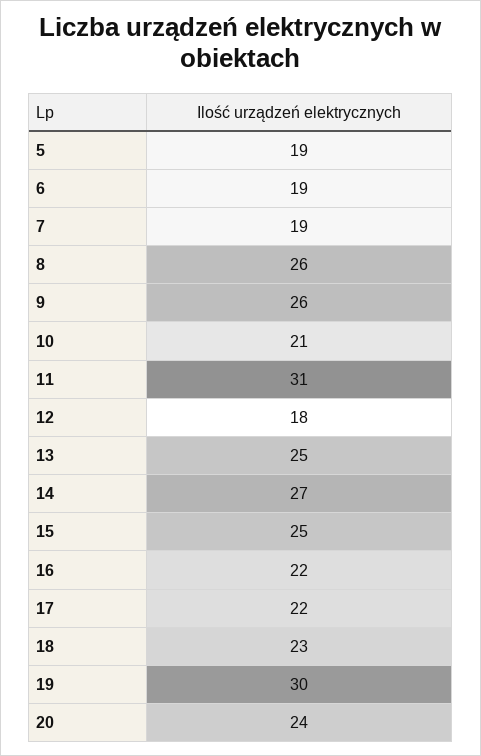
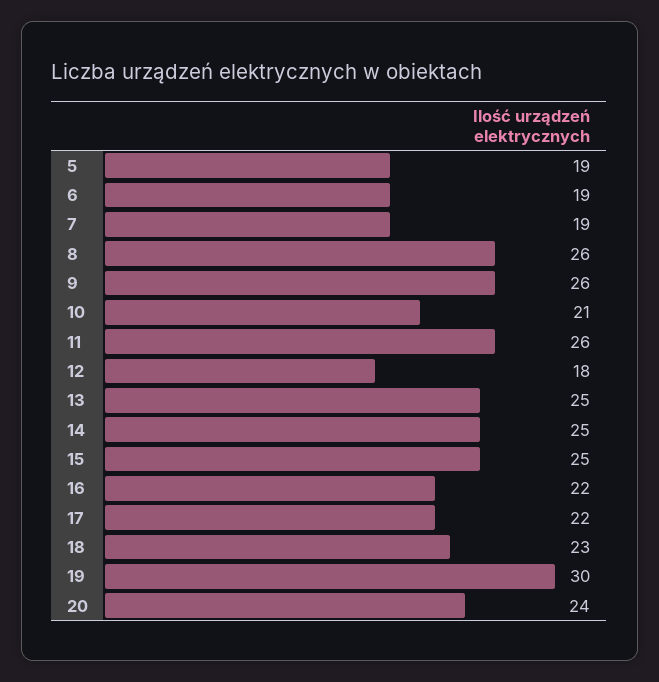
  {
    "5": 19,
    "6": 19,
    "7": 19,
    "8": 26,
    "9": 26,
    "10": 21,
-   "11": 31,
+   "11": 26,
    "12": 18,
    "13": 25,
-   "14": 27,
+   "14": 25,
    "15": 25,
    "16": 22,
    "17": 22,
    "18": 23,
    "19": 30,
    "20": 24
  }

